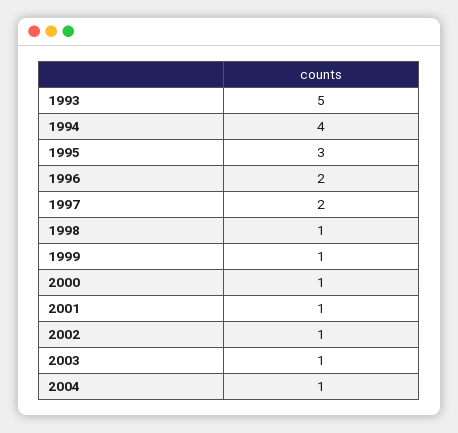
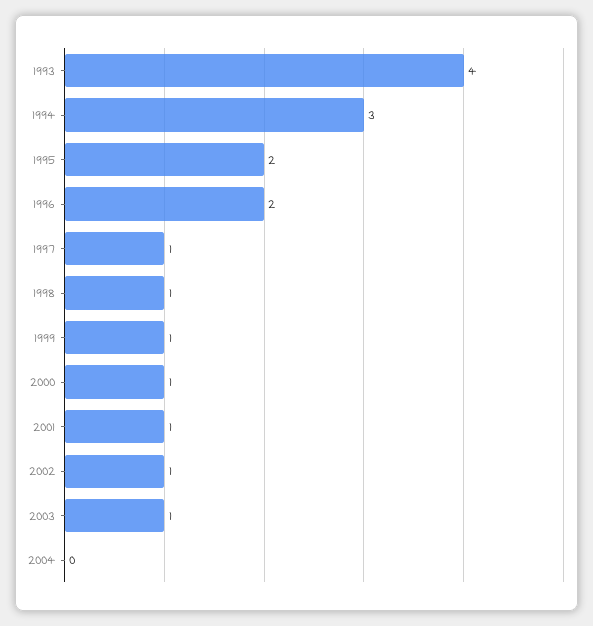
  {
-   "1993": 5,
+   "1993": 4,
-   "1994": 4,
+   "1994": 3,
-   "1995": 3,
+   "1995": 2,
    "1996": 2,
-   "1997": 2,
+   "1997": 1,
    "1998": 1,
    "1999": 1,
    "2000": 1,
    "2001": 1,
    "2002": 1,
    "2003": 1,
-   "2004": 1
+   "2004": 0
  }

